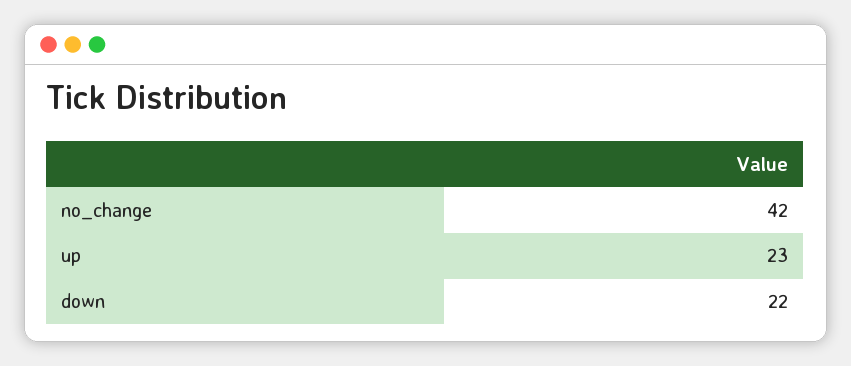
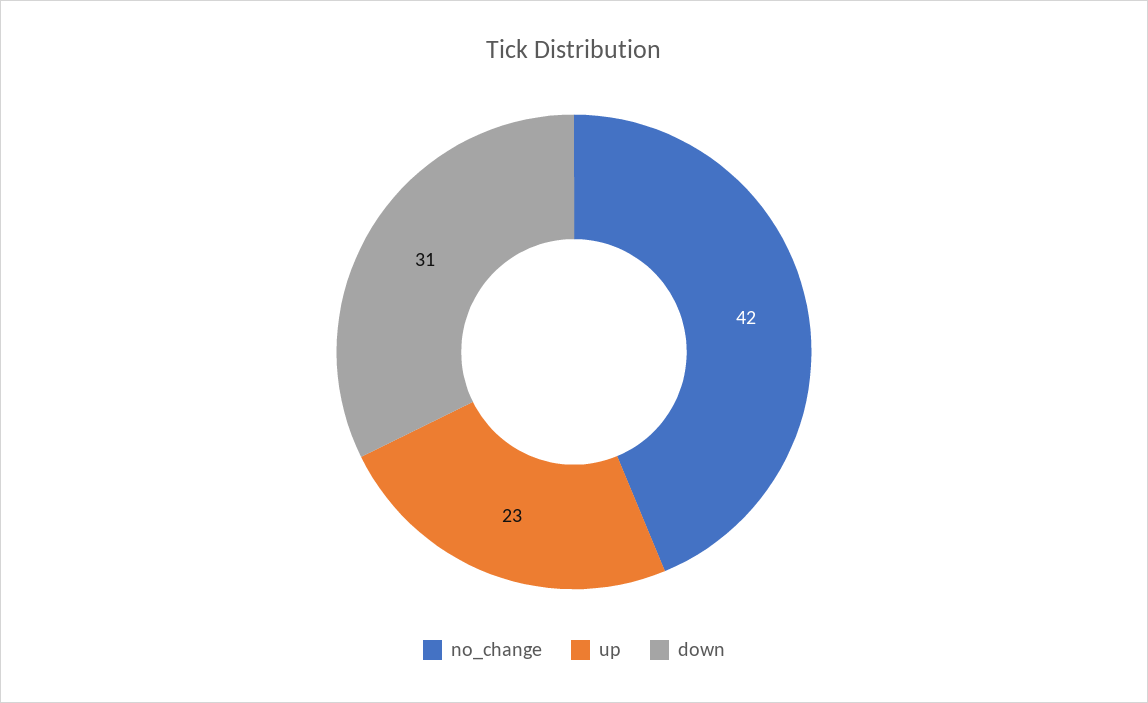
  {
    "no_change": 42,
    "up": 23,
-   "down": 22
+   "down": 31
  }

